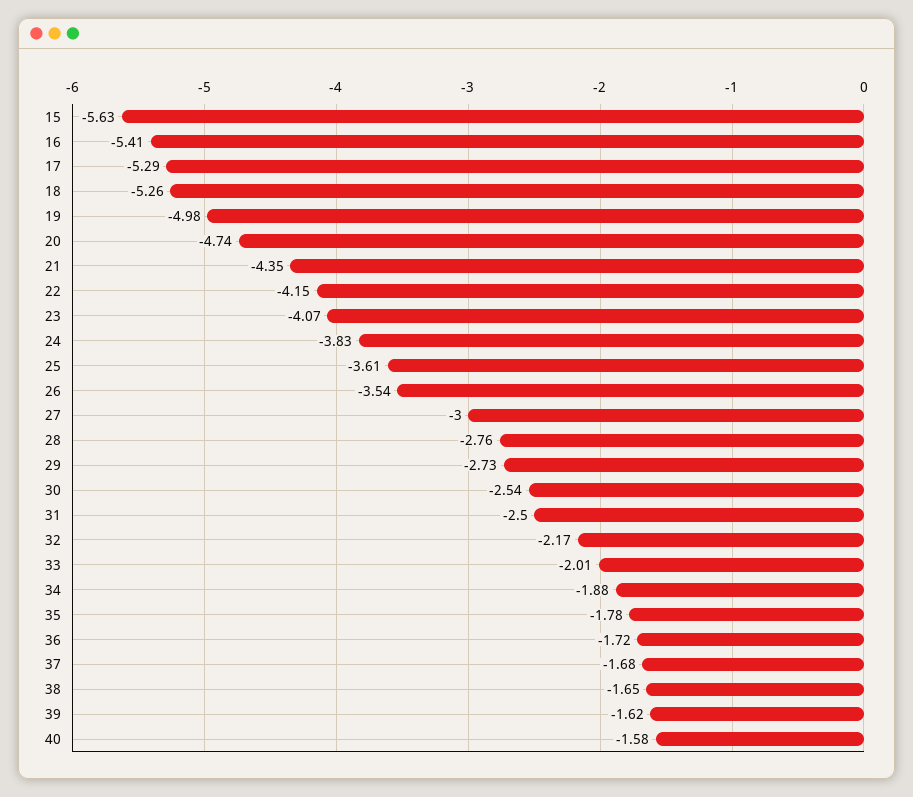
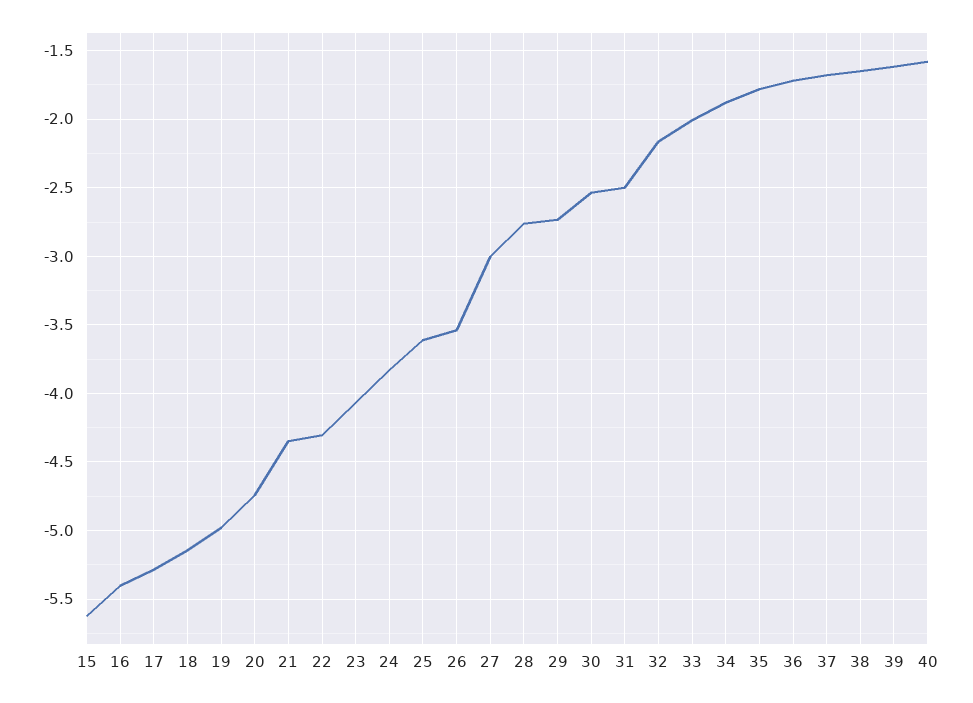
  {
    "15": -5.63,
    "16": -5.41,
    "17": -5.29,
-   "18": -5.26,
+   "18": -5.15,
    "19": -4.98,
    "20": -4.74,
    "21": -4.35,
-   "22": -4.15,
+   "22": -4.3,
    "23": -4.07,
    "24": -3.83,
    "25": -3.61,
    "26": -3.54,
    "27": -3,
    "28": -2.76,
    "29": -2.73,
    "30": -2.54,
    "31": -2.5,
    "32": -2.17,
    "33": -2.01,
    "34": -1.88,
    "35": -1.78,
    "36": -1.72,
    "37": -1.68,
    "38": -1.65,
    "39": -1.62,
    "40": -1.58
  }

